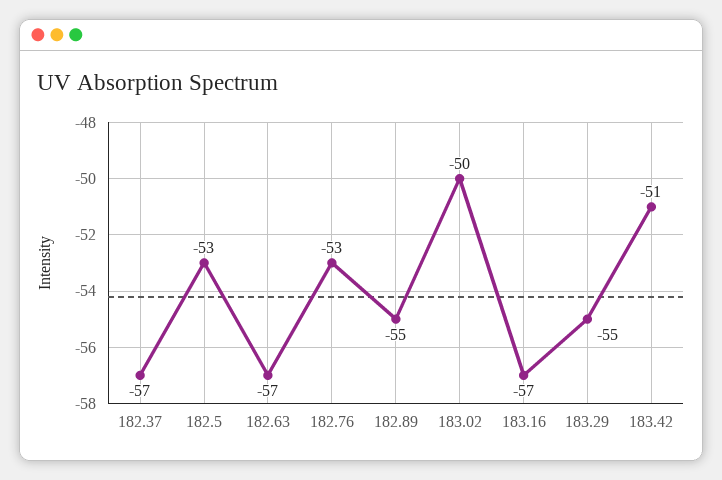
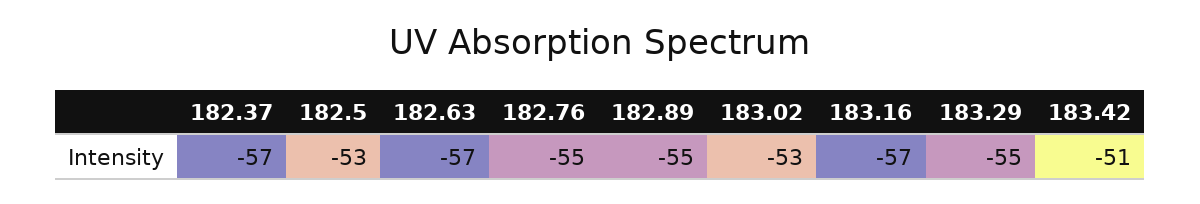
  {
    "182.37": -57,
    "182.5": -53,
    "182.63": -57,
-   "182.76": -53,
+   "182.76": -55,
    "182.89": -55,
-   "183.02": -50,
+   "183.02": -53,
    "183.16": -57,
    "183.29": -55,
    "183.42": -51
  }

